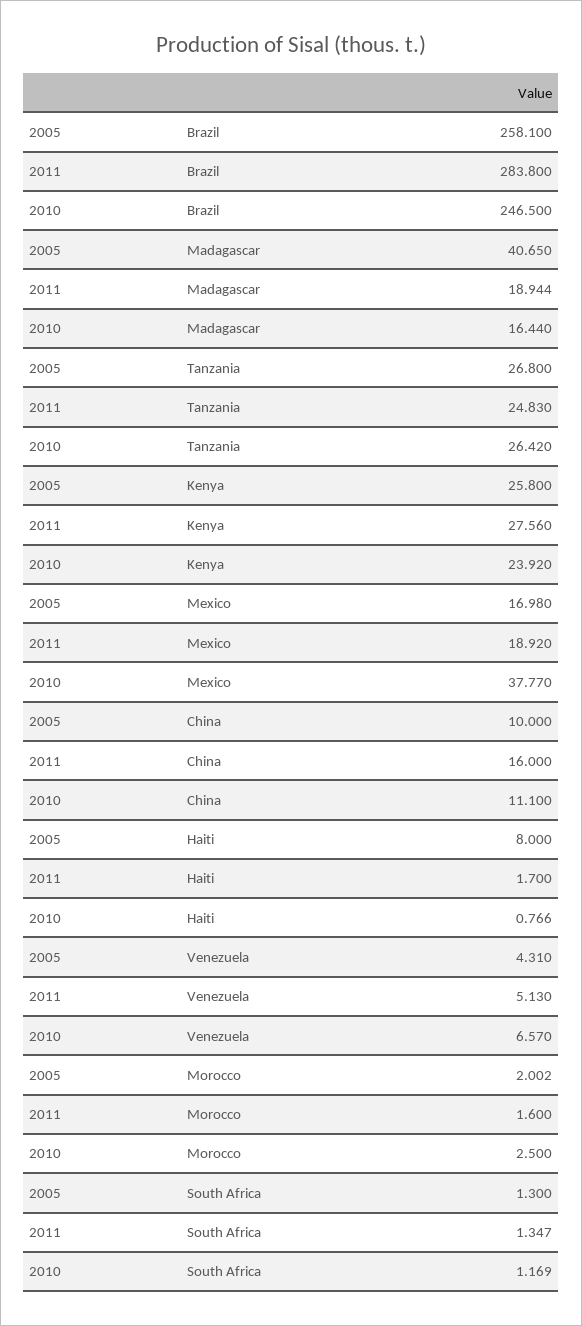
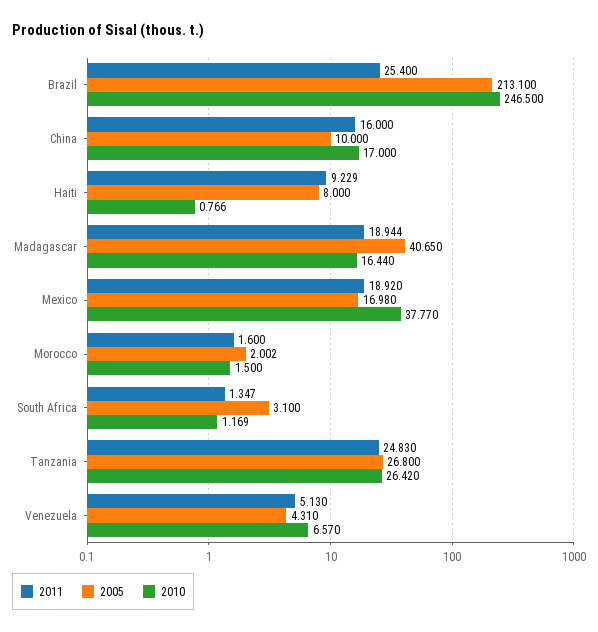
  {
    "2005": {
-     "Brazil": 258.1,
+     "Brazil": 213.1,
      "Madagascar": 40.65,
      "Tanzania": 26.8,
-     "Kenya": 25.8,
      "Mexico": 16.98,
      "China": 10,
      "Haiti": 8,
      "Venezuela": 4.31,
      "Morocco": 2.002,
-     "South Africa": 1.3
+     "South Africa": 3.1
    },
    "2011": {
-     "Brazil": 283.8,
+     "Brazil": 25.4,
      "Madagascar": 18.944,
      "Tanzania": 24.83,
-     "Kenya": 27.56,
      "Mexico": 18.92,
      "China": 16,
-     "Haiti": 1.7,
+     "Haiti": 9.229,
      "Venezuela": 5.13,
      "Morocco": 1.6,
      "South Africa": 1.347
    },
    "2010": {
      "Brazil": 246.5,
      "Madagascar": 16.44,
      "Tanzania": 26.42,
-     "Kenya": 23.92,
      "Mexico": 37.77,
-     "China": 11.1,
+     "China": 17,
      "Haiti": 0.766,
      "Venezuela": 6.57,
-     "Morocco": 2.5,
+     "Morocco": 1.5,
      "South Africa": 1.169
    }
  }

